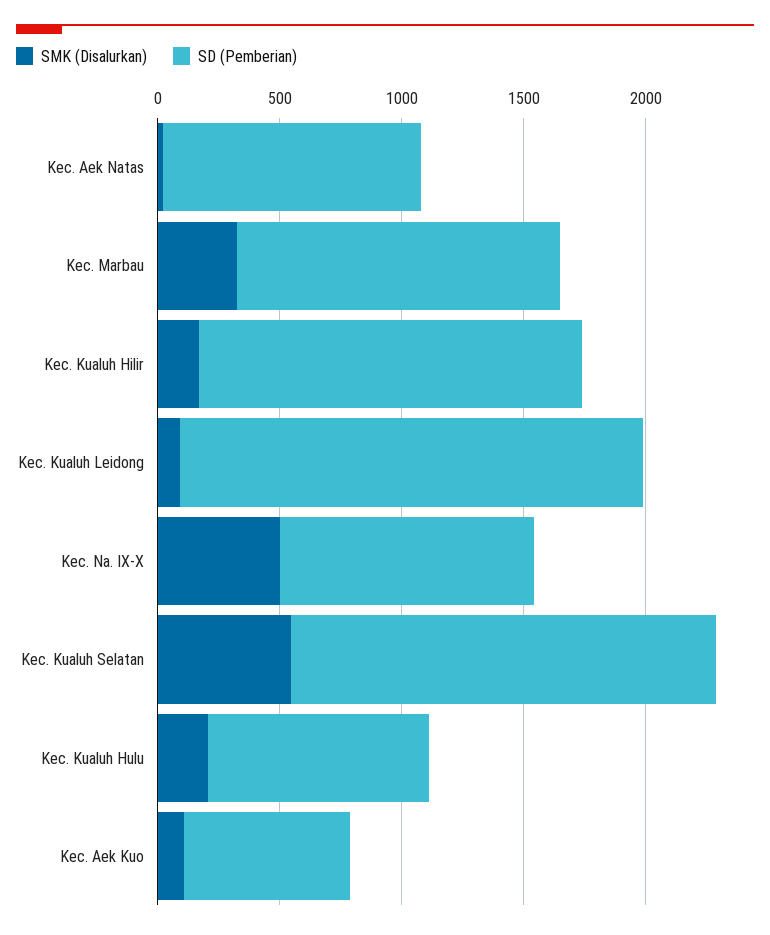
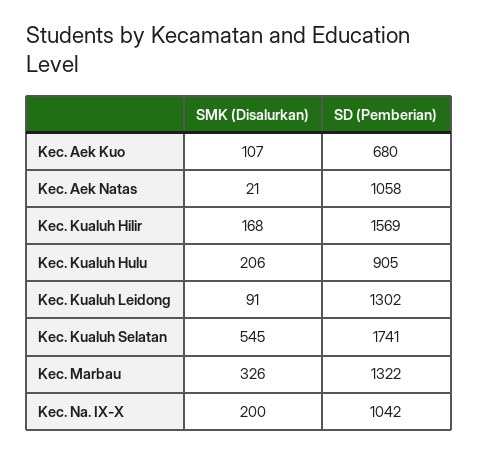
  {
    "SMK (Disalurkan)": {
      "Kec. Aek Natas": 21,
      "Kec. Marbau": 326,
      "Kec. Kualuh Hilir": 168,
      "Kec. Kualuh Leidong": 91,
-     "Kec. Na. IX-X": 500,
+     "Kec. Na. IX-X": 200,
      "Kec. Kualuh Selatan": 545,
      "Kec. Kualuh Hulu": 206,
      "Kec. Aek Kuo": 107
    },
    "SD (Pemberian)": {
      "Kec. Aek Natas": 1058,
      "Kec. Marbau": 1322,
      "Kec. Kualuh Hilir": 1569,
-     "Kec. Kualuh Leidong": 1900,
+     "Kec. Kualuh Leidong": 1302,
      "Kec. Na. IX-X": 1042,
      "Kec. Kualuh Selatan": 1741,
      "Kec. Kualuh Hulu": 905,
      "Kec. Aek Kuo": 680
    }
  }

